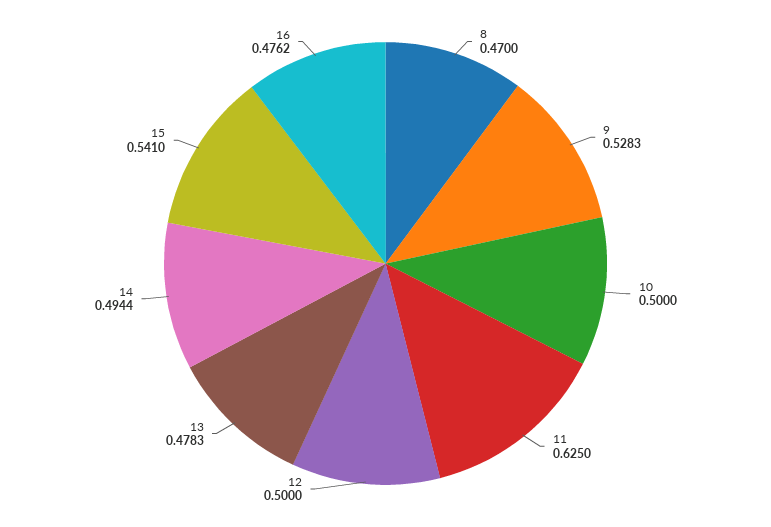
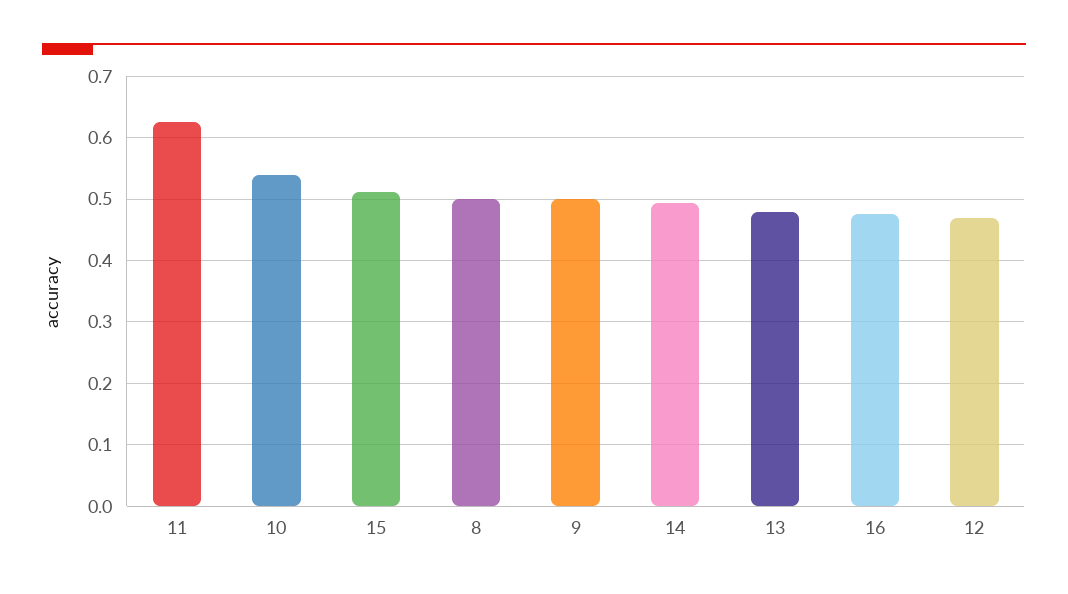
  {
-   "8": 0.47,
+   "8": 0.5,
-   "9": 0.5283,
+   "9": 0.5,
-   "10": 0.5,
+   "10": 0.54,
    "11": 0.625,
-   "12": 0.5,
+   "12": 0.47,
    "13": 0.4783,
    "14": 0.4944,
-   "15": 0.541,
+   "15": 0.51,
    "16": 0.4762
  }

